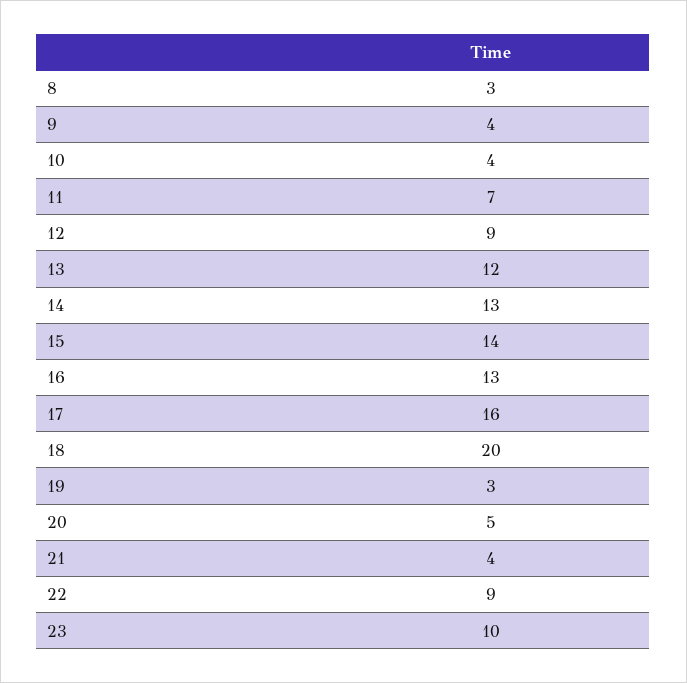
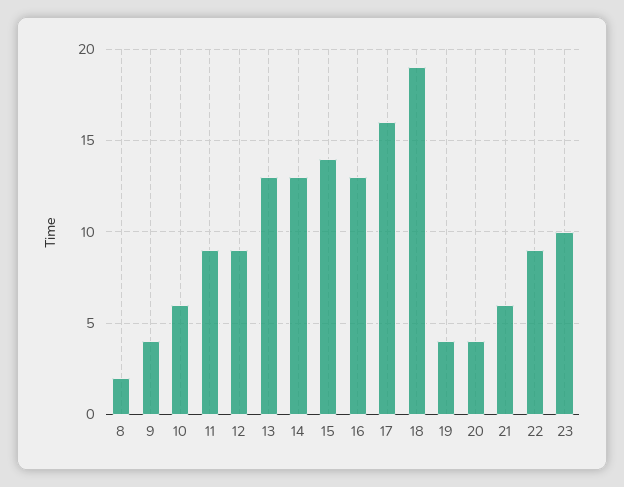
  {
-   "8": 3,
+   "8": 2,
    "9": 4,
-   "10": 4,
+   "10": 6,
-   "11": 7,
+   "11": 9,
    "12": 9,
-   "13": 12,
+   "13": 13,
    "14": 13,
    "15": 14,
    "16": 13,
    "17": 16,
-   "18": 20,
+   "18": 19,
-   "19": 3,
+   "19": 4,
-   "20": 5,
+   "20": 4,
-   "21": 4,
+   "21": 6,
    "22": 9,
    "23": 10
  }

